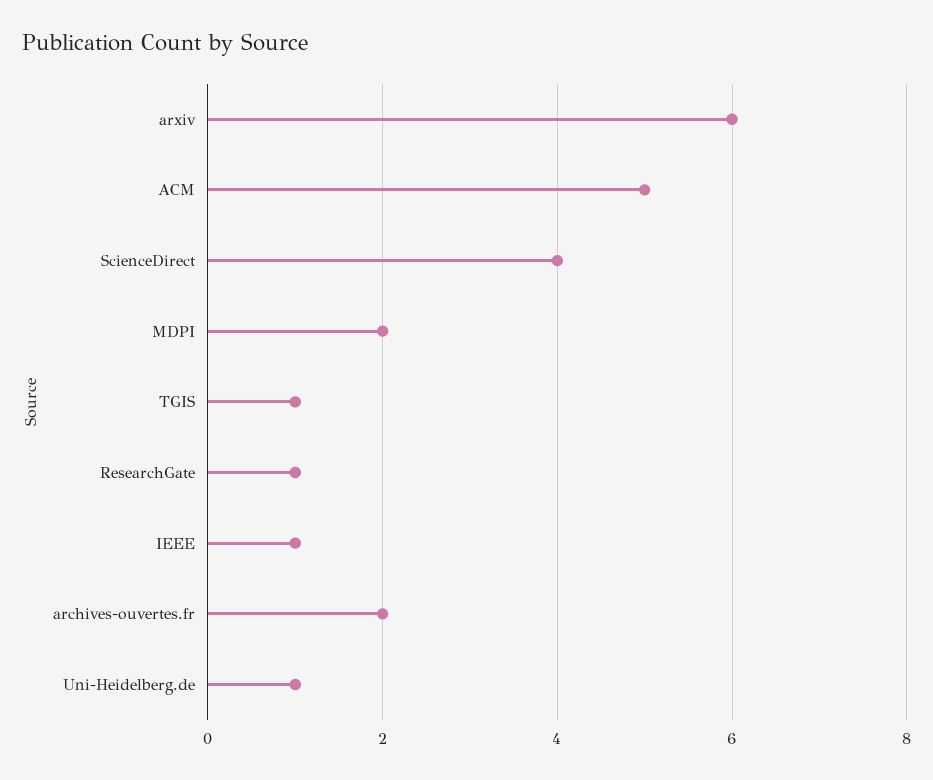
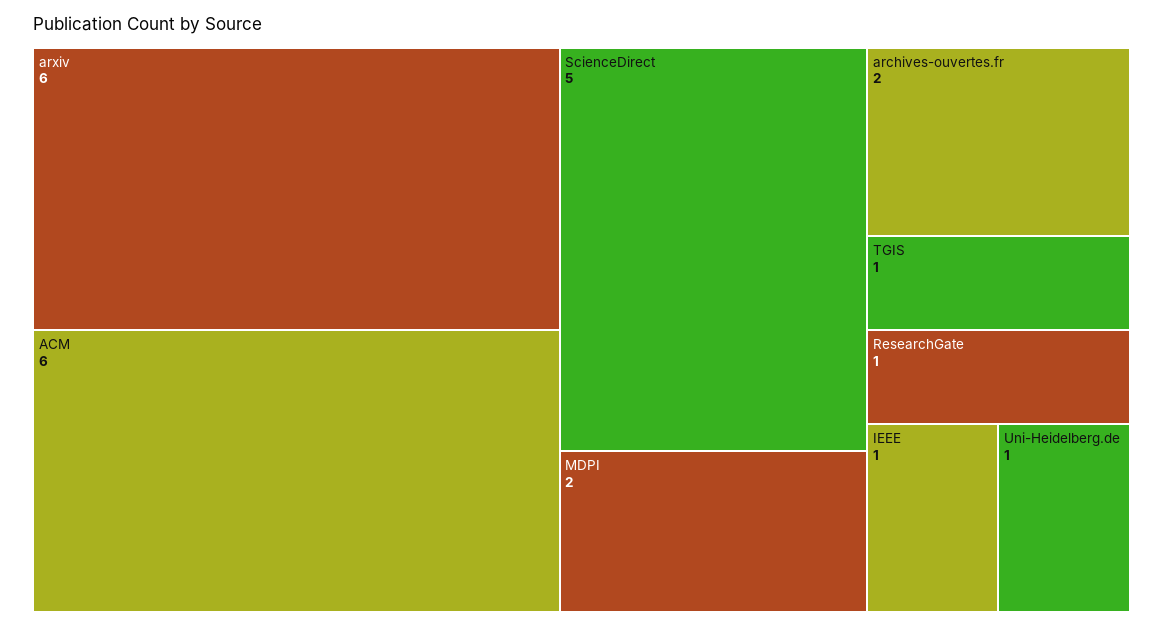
  {
    "arxiv": 6,
-   "ACM": 5,
+   "ACM": 6,
-   "ScienceDirect": 4,
+   "ScienceDirect": 5,
    "MDPI": 2,
    "TGIS": 1,
    "ResearchGate": 1,
    "IEEE": 1,
    "archives-ouvertes.fr": 2,
    "Uni-Heidelberg.de": 1
  }

